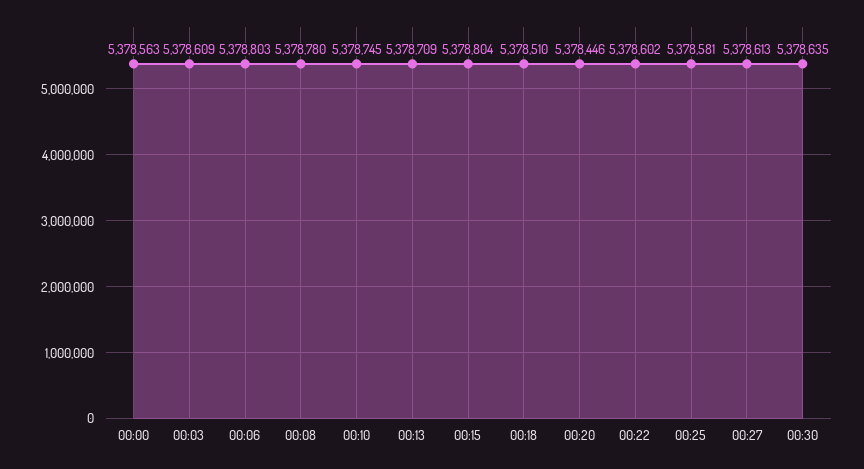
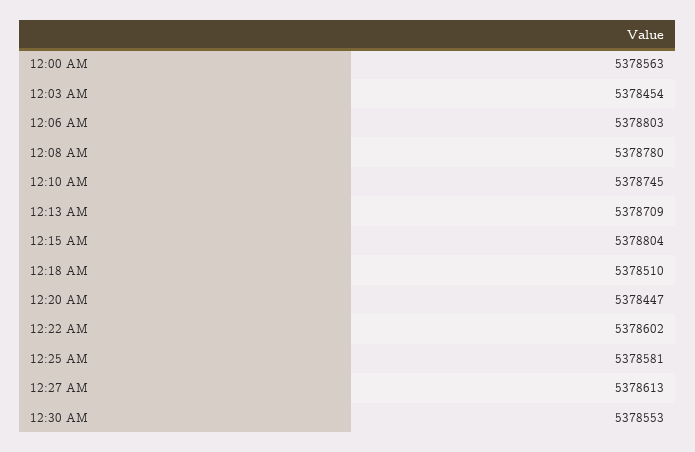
  {
    "00:00": 5378563,
-   "00:03": 5378609,
+   "00:03": 5378454,
    "00:06": 5378803,
    "00:08": 5378780,
    "00:10": 5378745,
    "00:13": 5378709,
    "00:15": 5378804,
    "00:18": 5378510,
-   "00:20": 5378446,
+   "00:20": 5378447,
    "00:22": 5378602,
    "00:25": 5378581,
    "00:27": 5378613,
-   "00:30": 5378635
+   "00:30": 5378553
  }

